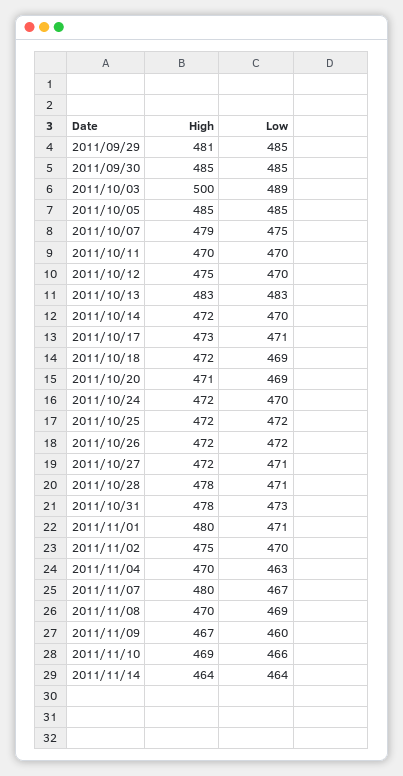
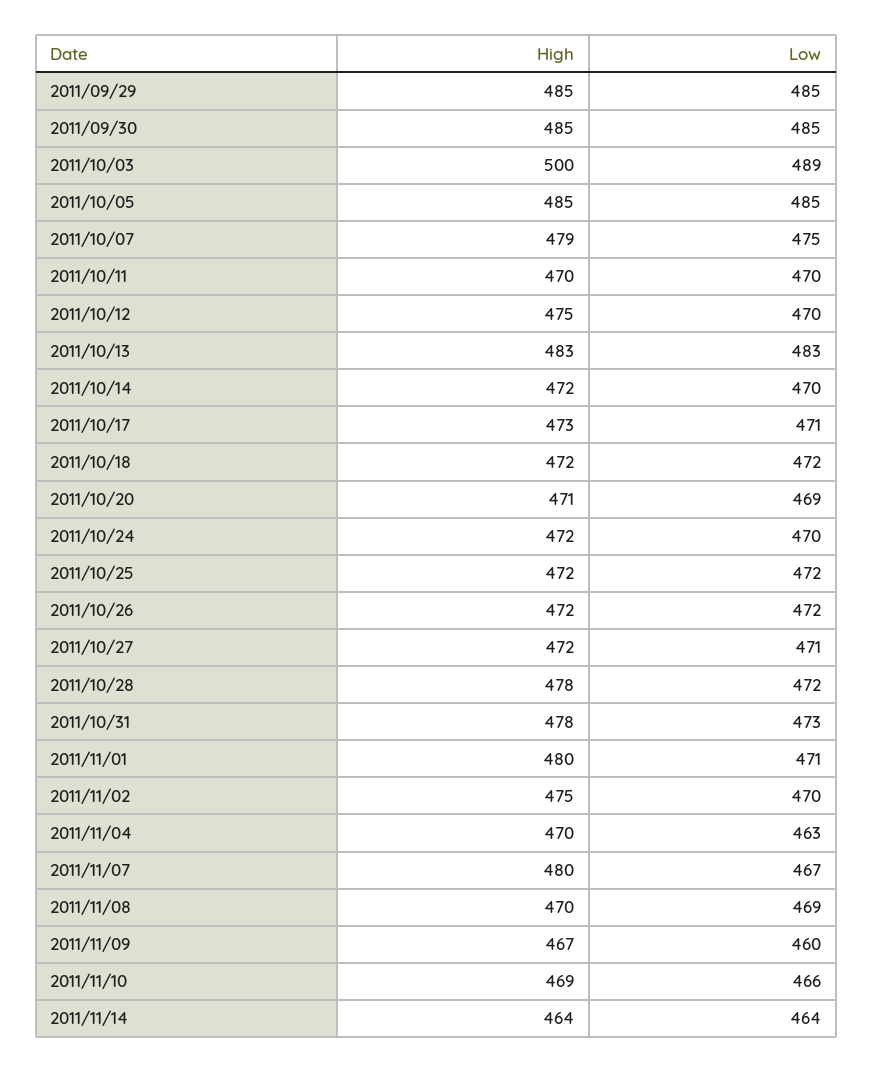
  {
    "High": {
-     "2011/09/29": 481,
+     "2011/09/29": 485,
      "2011/09/30": 485,
      "2011/10/03": 500,
      "2011/10/05": 485,
      "2011/10/07": 479,
      "2011/10/11": 470,
      "2011/10/12": 475,
      "2011/10/13": 483,
      "2011/10/14": 472,
      "2011/10/17": 473,
      "2011/10/18": 472,
      "2011/10/20": 471,
      "2011/10/24": 472,
      "2011/10/25": 472,
      "2011/10/26": 472,
      "2011/10/27": 472,
      "2011/10/28": 478,
      "2011/10/31": 478,
      "2011/11/01": 480,
      "2011/11/02": 475,
      "2011/11/04": 470,
      "2011/11/07": 480,
      "2011/11/08": 470,
      "2011/11/09": 467,
      "2011/11/10": 469,
      "2011/11/14": 464
    },
    "Low": {
      "2011/09/29": 485,
      "2011/09/30": 485,
      "2011/10/03": 489,
      "2011/10/05": 485,
      "2011/10/07": 475,
      "2011/10/11": 470,
      "2011/10/12": 470,
      "2011/10/13": 483,
      "2011/10/14": 470,
      "2011/10/17": 471,
-     "2011/10/18": 469,
+     "2011/10/18": 472,
      "2011/10/20": 469,
      "2011/10/24": 470,
      "2011/10/25": 472,
      "2011/10/26": 472,
      "2011/10/27": 471,
-     "2011/10/28": 471,
+     "2011/10/28": 472,
      "2011/10/31": 473,
      "2011/11/01": 471,
      "2011/11/02": 470,
      "2011/11/04": 463,
      "2011/11/07": 467,
      "2011/11/08": 469,
      "2011/11/09": 460,
      "2011/11/10": 466,
      "2011/11/14": 464
    }
  }

